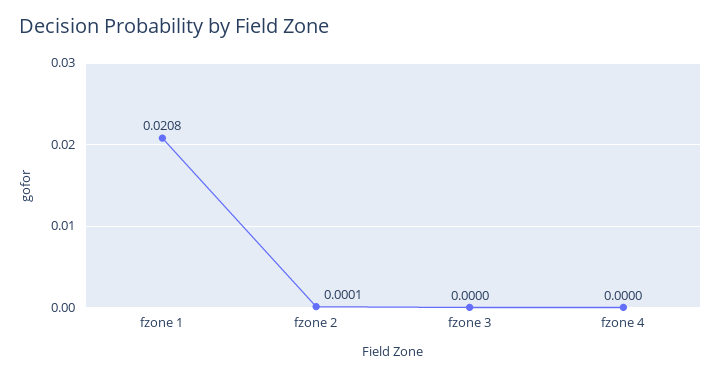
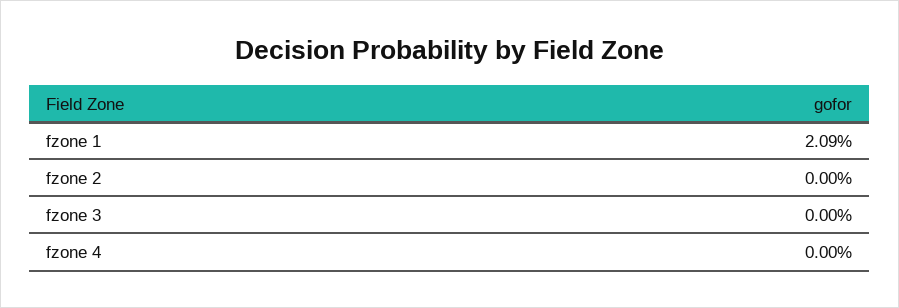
  {
-   "fzone 1": 0.0208,
+   "fzone 1": 0.0209,
-   "fzone 2": 0.0001,
+   "fzone 2": 0,
    "fzone 3": 0,
    "fzone 4": 0
  }

